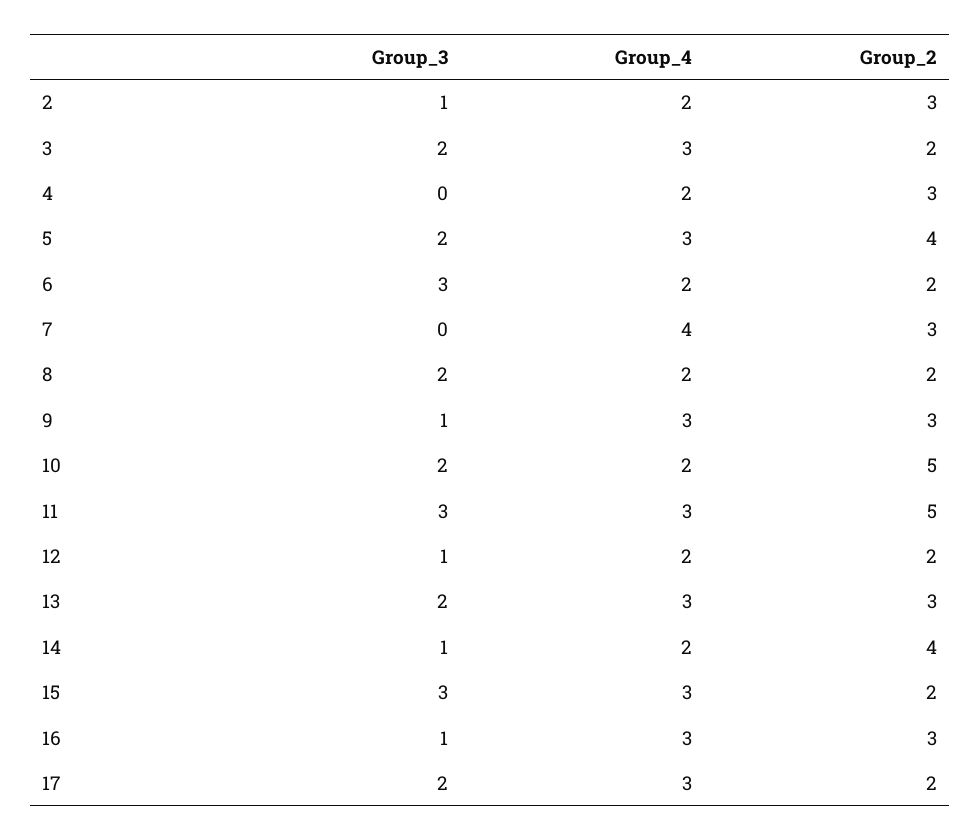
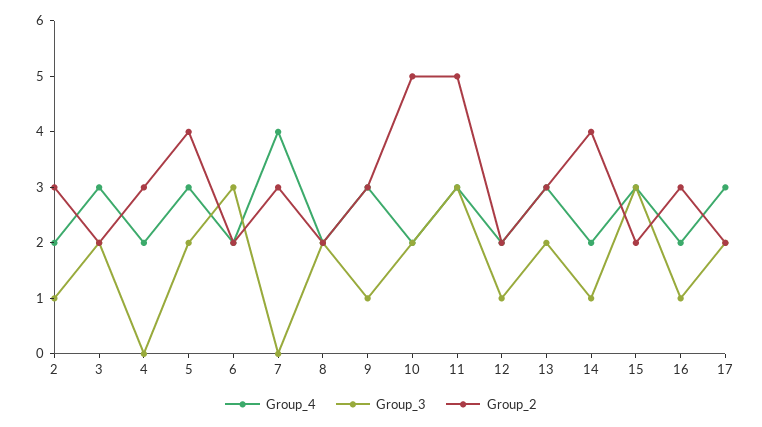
  {
    "Group_3": {
      "2": 1,
      "3": 2,
      "4": 0,
      "5": 2,
      "6": 3,
      "7": 0,
      "8": 2,
      "9": 1,
      "10": 2,
      "11": 3,
      "12": 1,
      "13": 2,
      "14": 1,
      "15": 3,
      "16": 1,
      "17": 2
    },
    "Group_4": {
      "2": 2,
      "3": 3,
      "4": 2,
      "5": 3,
      "6": 2,
      "7": 4,
      "8": 2,
      "9": 3,
      "10": 2,
      "11": 3,
      "12": 2,
      "13": 3,
      "14": 2,
      "15": 3,
-     "16": 3,
+     "16": 2,
      "17": 3
    },
    "Group_2": {
      "2": 3,
      "3": 2,
      "4": 3,
      "5": 4,
      "6": 2,
      "7": 3,
      "8": 2,
      "9": 3,
      "10": 5,
      "11": 5,
      "12": 2,
      "13": 3,
      "14": 4,
      "15": 2,
      "16": 3,
      "17": 2
    }
  }

